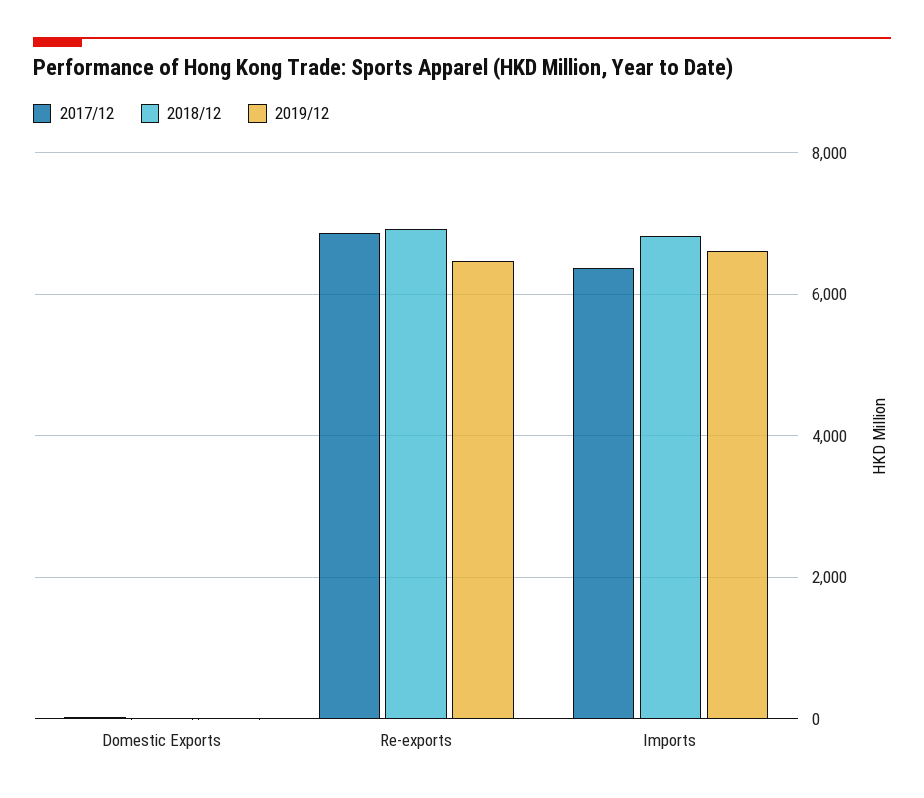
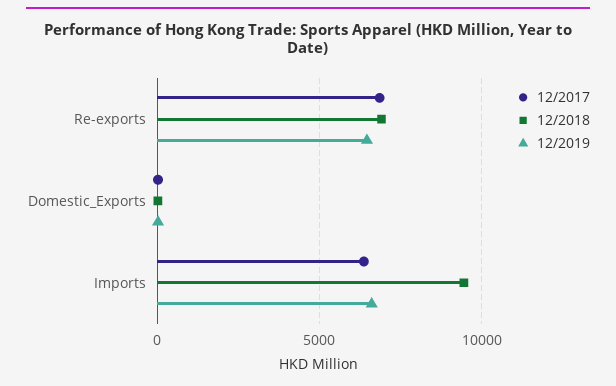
  {
    "2017/12": {
      "Domestic Exports": 0,
      "Re-exports": 6800,
      "Imports": 6400
    },
    "2018/12": {
      "Domestic Exports": 0,
      "Re-exports": 7000,
-     "Imports": 6800
+     "Imports": 9500
    },
    "2019/12": {
      "Domestic Exports": 0,
      "Re-exports": 6400,
      "Imports": 6600
    }
  }

